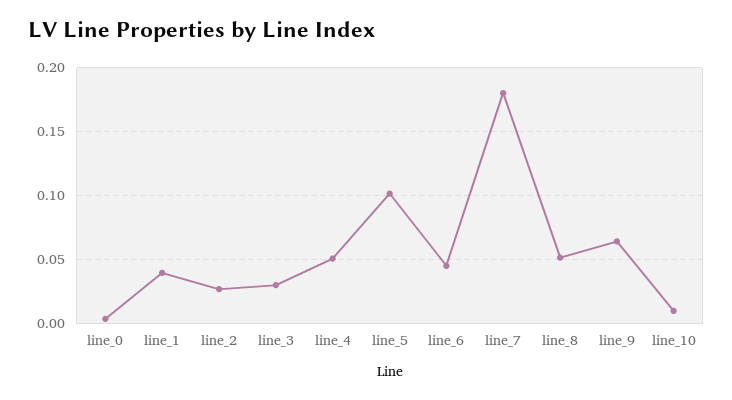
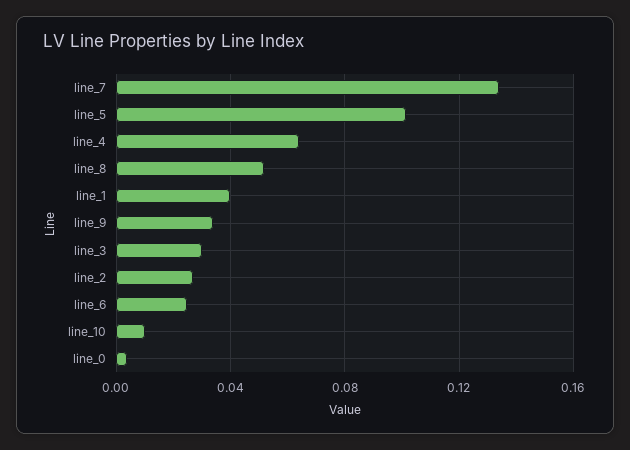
  {
    "line_0": 0.005,
    "line_1": 0.04,
    "line_2": 0.025,
    "line_3": 0.03,
-   "line_4": 0.05,
+   "line_4": 0.065,
    "line_5": 0.1,
-   "line_6": 0.045,
+   "line_6": 0.025,
-   "line_7": 0.18,
+   "line_7": 0.135,
    "line_8": 0.05,
-   "line_9": 0.065,
+   "line_9": 0.035,
    "line_10": 0.01
  }

